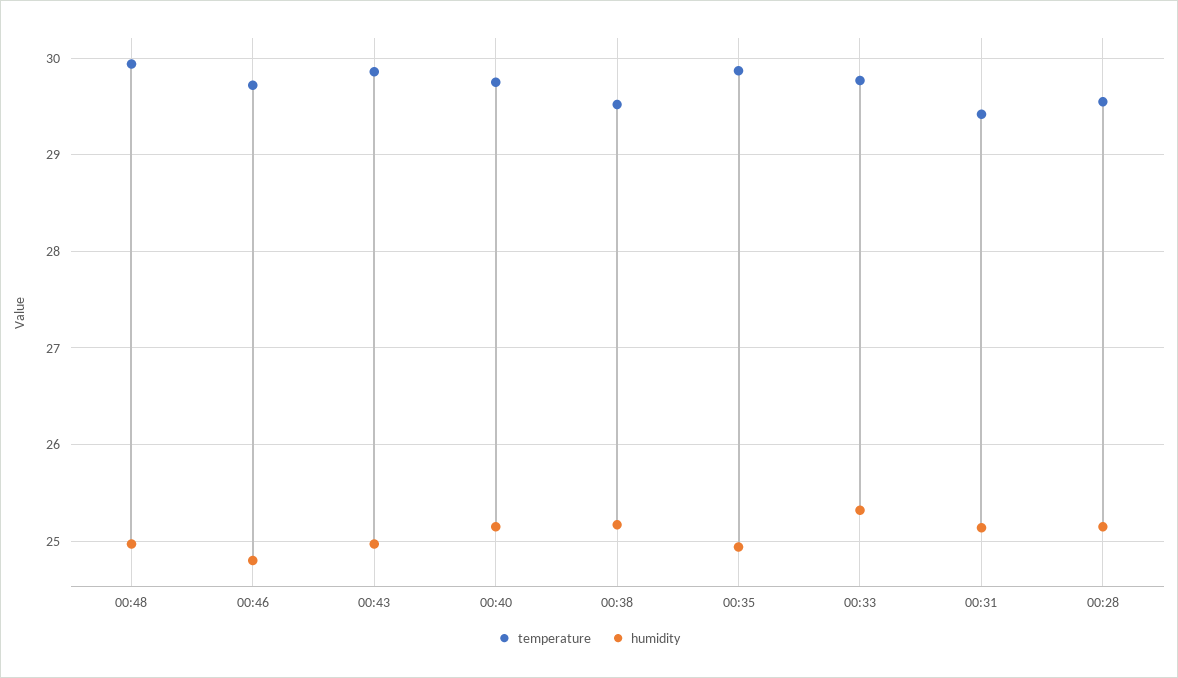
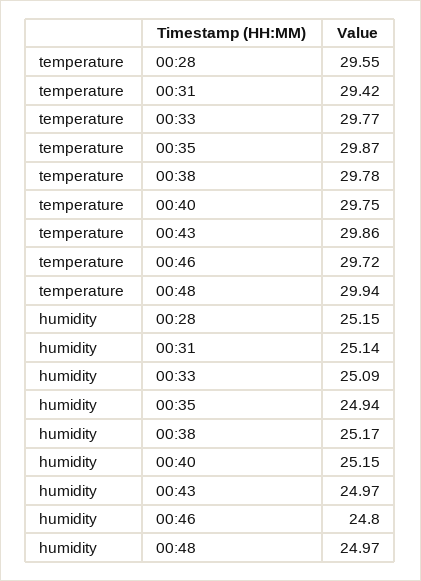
  {
    "temperature": {
      "00:48": 29.94,
      "00:46": 29.72,
      "00:43": 29.86,
      "00:40": 29.75,
-     "00:38": 29.5,
+     "00:38": 29.78,
      "00:35": 29.87,
      "00:33": 29.77,
      "00:31": 29.42,
      "00:28": 29.55
    },
    "humidity": {
      "00:48": 24.97,
      "00:46": 24.8,
      "00:43": 24.97,
      "00:40": 25.15,
      "00:38": 25.17,
      "00:35": 24.94,
-     "00:33": 25.3,
+     "00:33": 25.09,
      "00:31": 25.14,
      "00:28": 25.15
    }
  }

